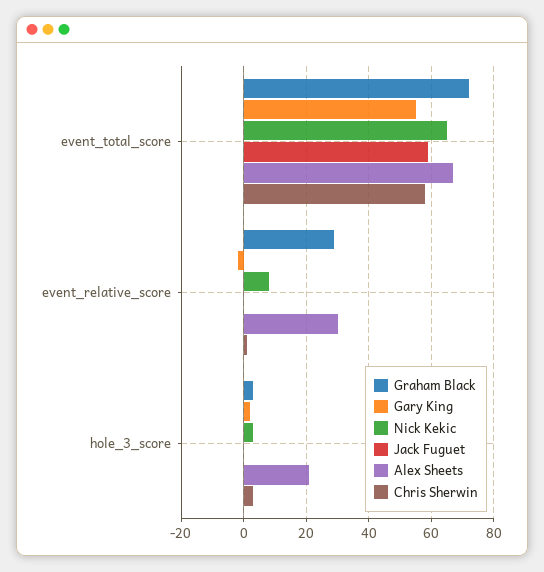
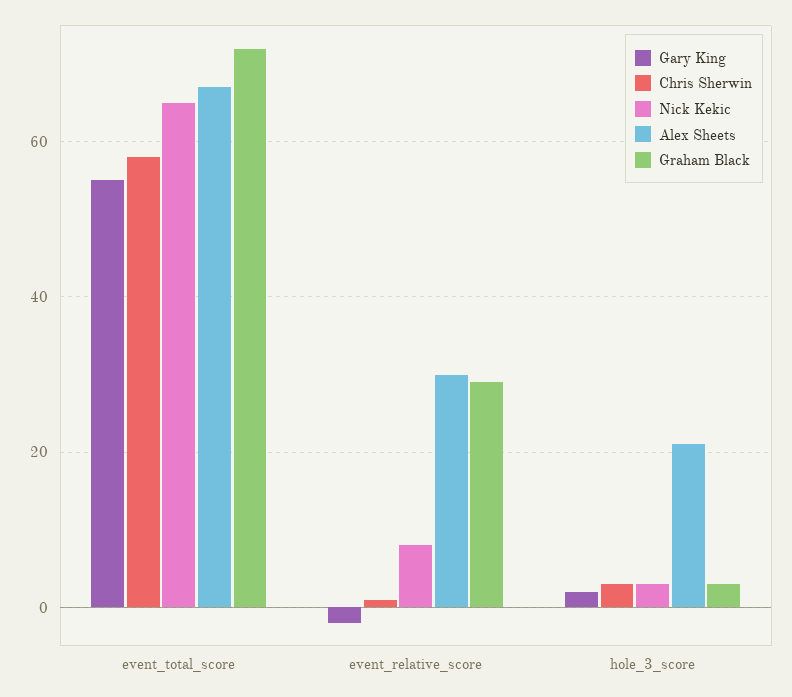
  {
    "Graham Black": {
      "event_total_score": 70,
      "event_relative_score": 30,
      "hole_3_score": 5
    },
    "Gary King": {
      "event_total_score": 55,
      "event_relative_score": 0,
      "hole_3_score": 0
    },
    "Nick Kekic": {
      "event_total_score": 65,
      "event_relative_score": 10,
      "hole_3_score": 5
    },
-   "Jack Fuguet": {
-     "event_total_score": 60,
-     "event_relative_score": 0,
-     "hole_3_score": 0
-   },
    "Alex Sheets": {
      "event_total_score": 65,
      "event_relative_score": 30,
      "hole_3_score": 20
    },
    "Chris Sherwin": {
      "event_total_score": 60,
      "event_relative_score": 0,
      "hole_3_score": 5
    }
  }

